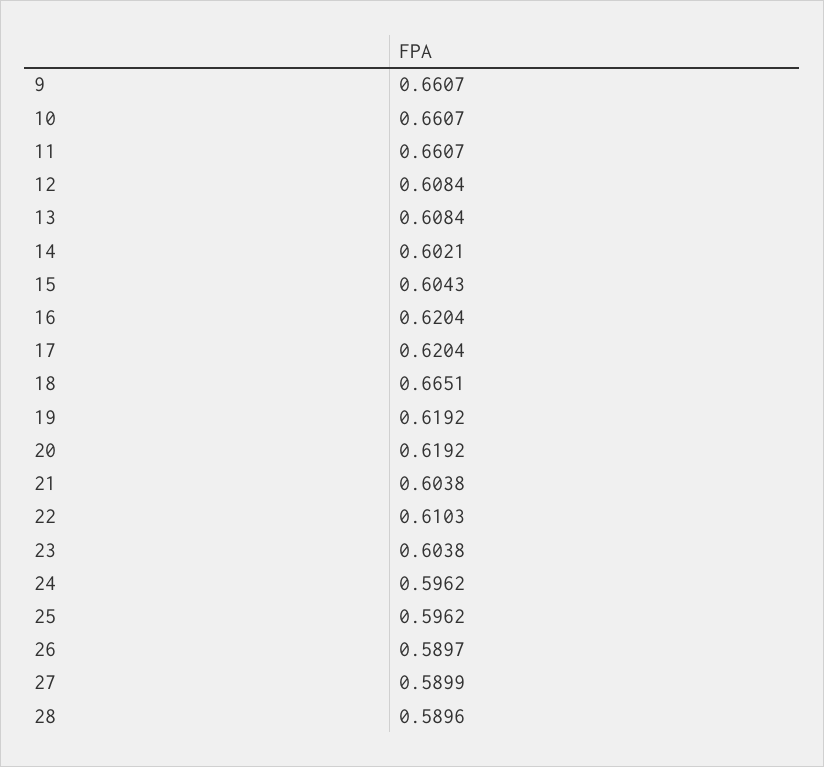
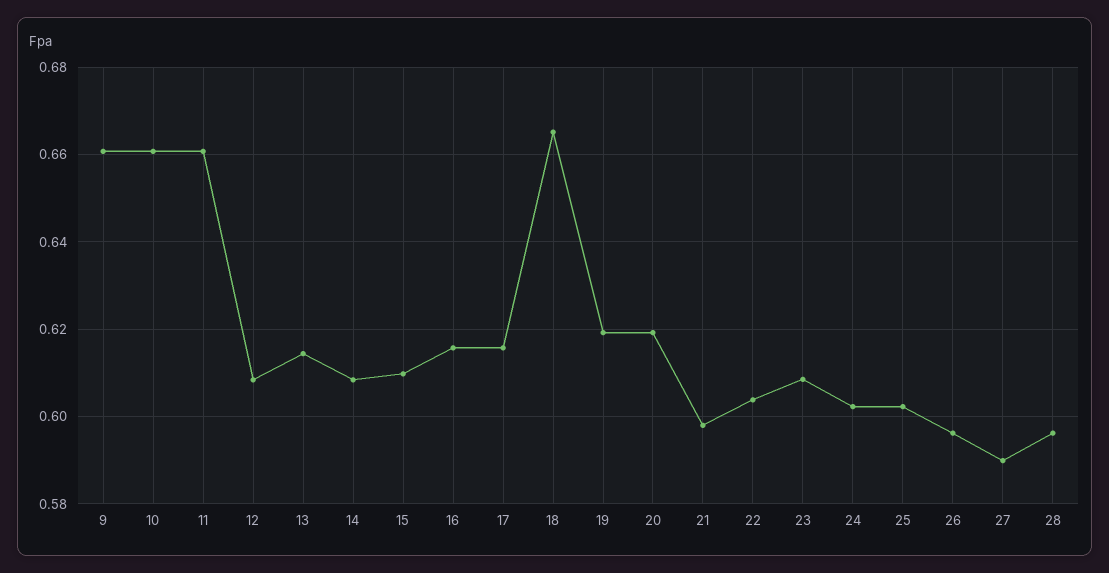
  {
    "9": 0.6607,
    "10": 0.6607,
    "11": 0.6607,
    "12": 0.6084,
-   "13": 0.6084,
+   "13": 0.614,
-   "14": 0.6021,
+   "14": 0.608,
-   "15": 0.6043,
+   "15": 0.61,
-   "16": 0.6204,
+   "16": 0.616,
-   "17": 0.6204,
+   "17": 0.616,
    "18": 0.6651,
    "19": 0.6192,
    "20": 0.6192,
-   "21": 0.6038,
+   "21": 0.598,
-   "22": 0.6103,
+   "22": 0.604,
-   "23": 0.6038,
+   "23": 0.608,
-   "24": 0.5962,
+   "24": 0.602,
-   "25": 0.5962,
+   "25": 0.602,
-   "26": 0.5897,
+   "26": 0.596,
    "27": 0.5899,
-   "28": 0.5896
+   "28": 0.596
  }

